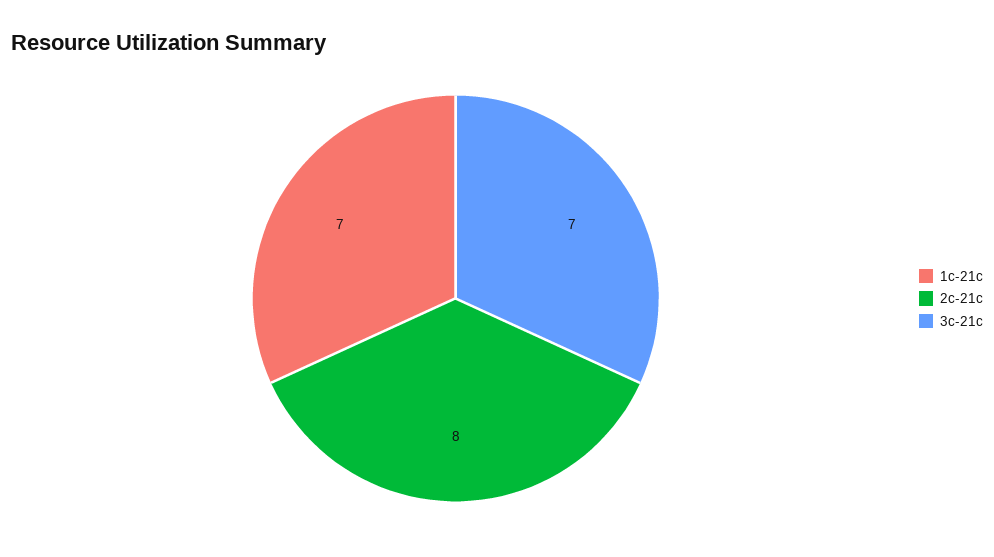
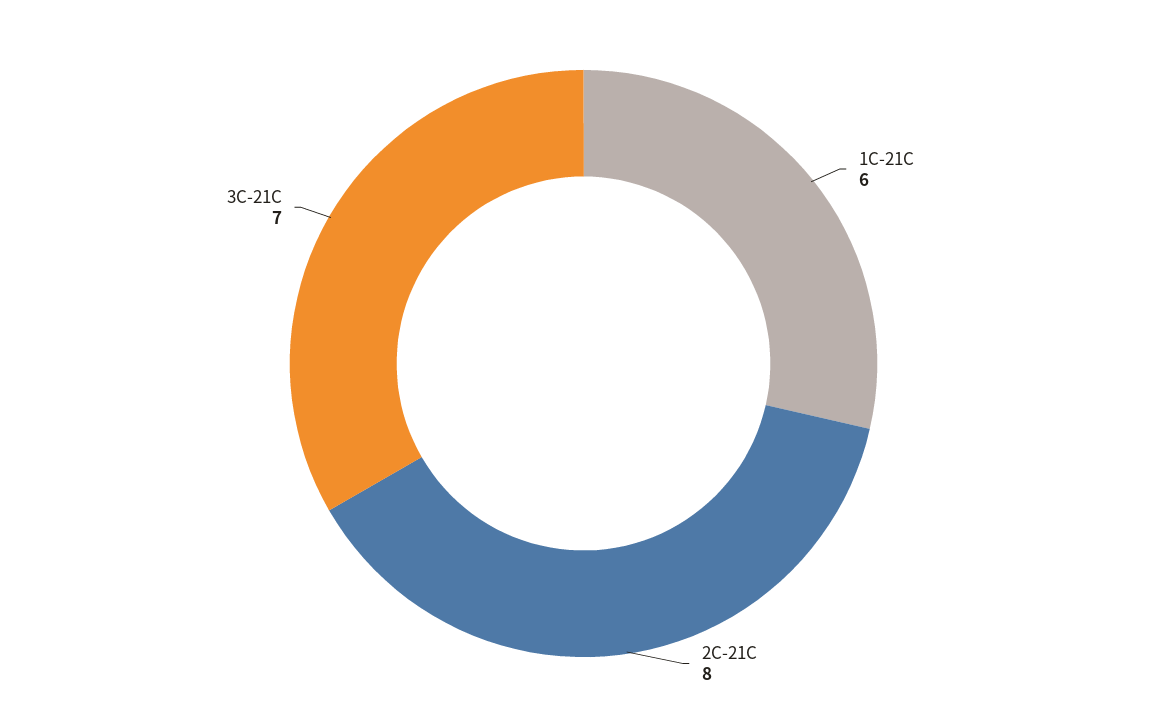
  {
-   "1c-21c": 7,
+   "1c-21c": 6,
    "2c-21c": 8,
    "3c-21c": 7
  }

